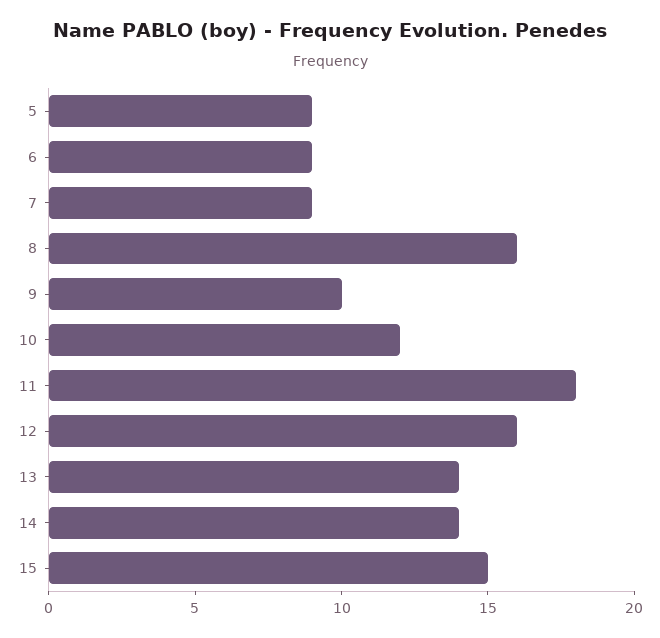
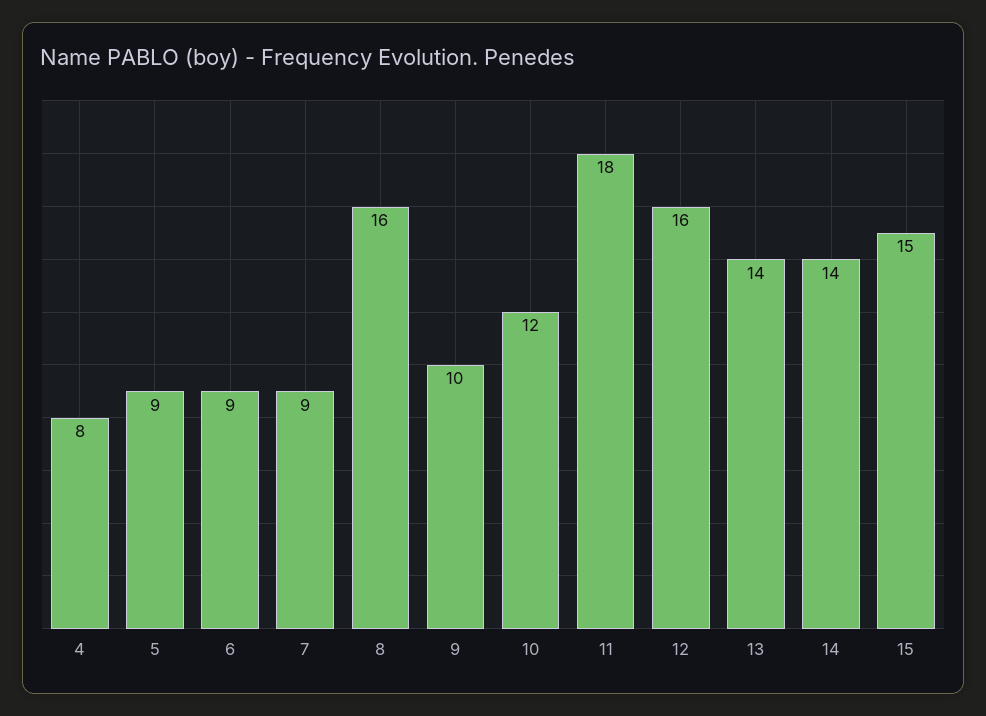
  {
    "5": 9,
    "6": 9,
    "7": 9,
    "8": 16,
    "9": 10,
    "10": 12,
    "11": 18,
    "12": 16,
    "13": 14,
    "14": 14,
-   "15": 15
+   "15": 15,
+   "4": 8
  }

